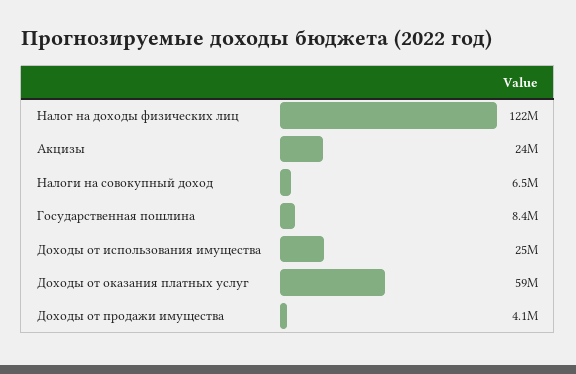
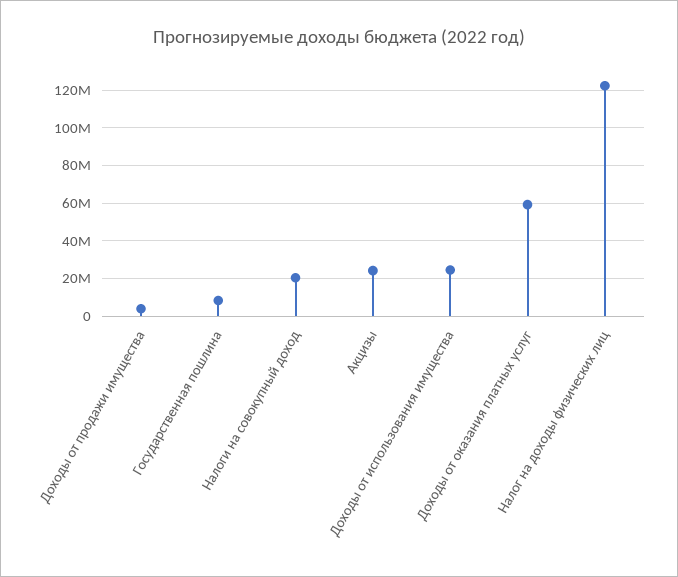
  {
    "Налог на доходы физических лиц": 122000000,
    "Акцизы": 24000000,
-   "Налоги на совокупный доход": 6500000,
+   "Налоги на совокупный доход": 20000000,
    "Государственная пошлина": 8400000,
    "Доходы от использования имущества": 25000000,
    "Доходы от оказания платных услуг": 59000000,
    "Доходы от продажи имущества": 4100000
  }

